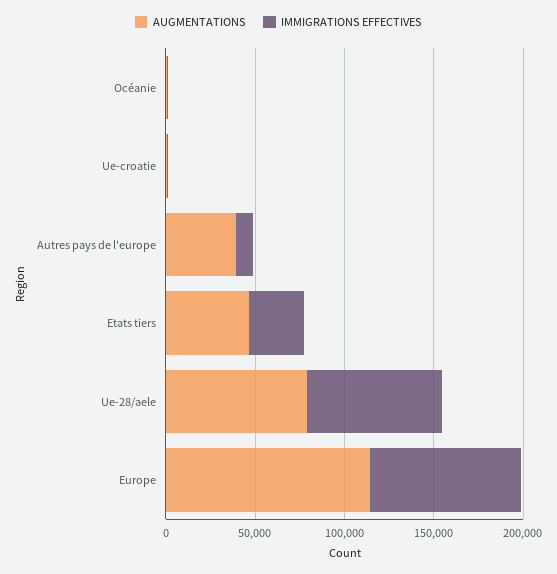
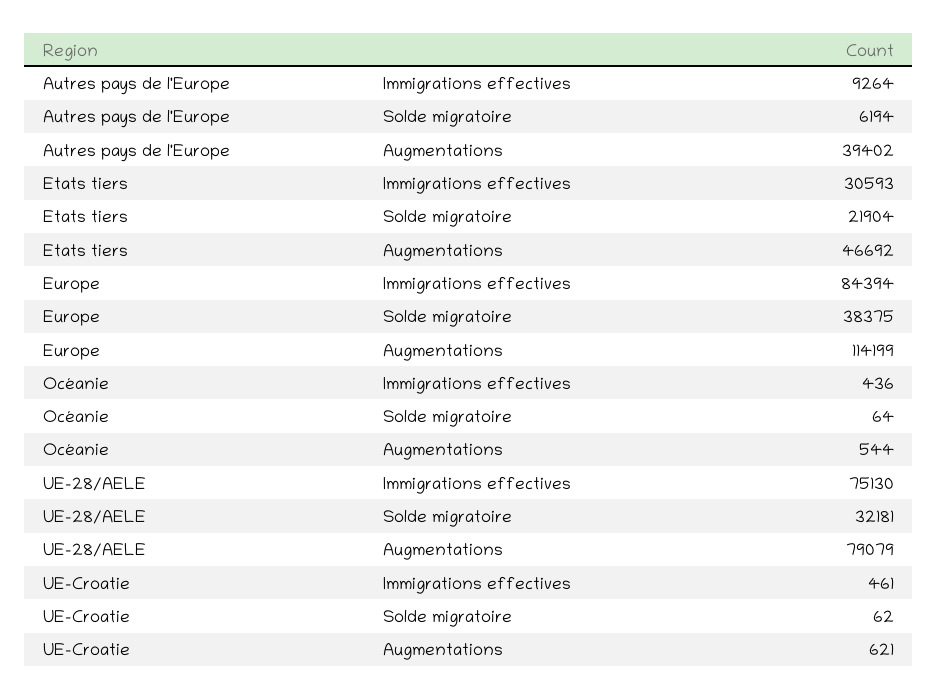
  {
    "AUGMENTATIONS": {
      "Océanie": 544,
      "Ue-croatie": 621,
      "Autres pays de l'europe": 39402,
      "Etats tiers": 46692,
      "Ue-28/aele": 79079,
      "Europe": 114199
    },
    "IMMIGRATIONS EFFECTIVES": {
      "Océanie": 436,
      "Ue-croatie": 461,
      "Autres pays de l'europe": 9264,
      "Etats tiers": 30593,
      "Ue-28/aele": 75130,
      "Europe": 84394
-   }
+   },
+   "Solde migratoire": {
+     "Autres pays de l'europe": 6194,
+     "Etats tiers": 21904,
+     "Europe": 38375,
+     "Océanie": 64,
+     "Ue-28/aele": 32181,
+     "Ue-croatie": 62
+   }
  }

